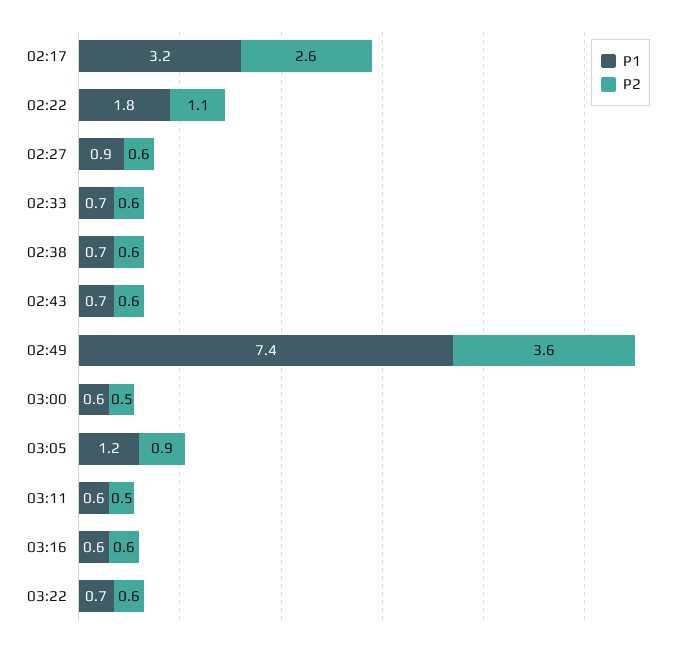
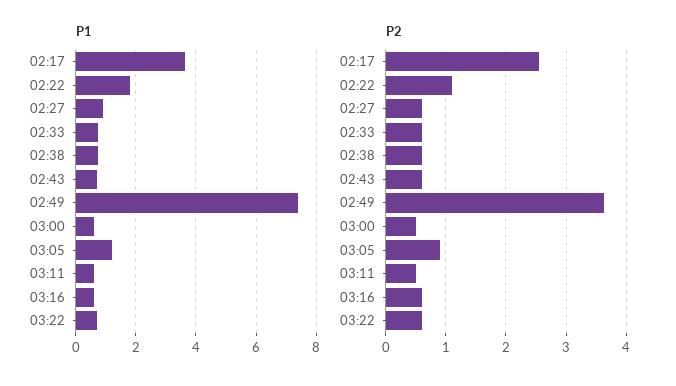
  {
    "P1": {
-     "02:17": 3.2,
+     "02:17": 3.6,
      "02:22": 1.8,
      "02:27": 0.9,
      "02:33": 0.7,
      "02:38": 0.7,
      "02:43": 0.7,
      "02:49": 7.4,
      "03:00": 0.6,
      "03:05": 1.2,
      "03:11": 0.6,
      "03:16": 0.6,
      "03:22": 0.7
    },
    "P2": {
      "02:17": 2.6,
      "02:22": 1.1,
      "02:27": 0.6,
      "02:33": 0.6,
      "02:38": 0.6,
      "02:43": 0.6,
      "02:49": 3.6,
      "03:00": 0.5,
      "03:05": 0.9,
      "03:11": 0.5,
      "03:16": 0.6,
      "03:22": 0.6
    }
  }

